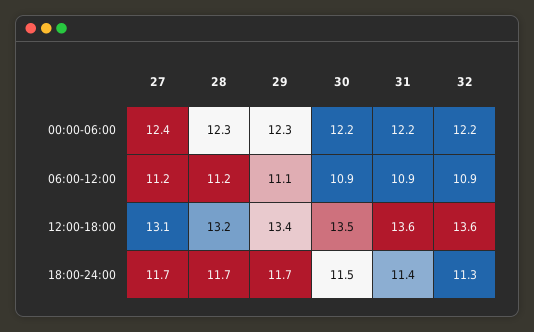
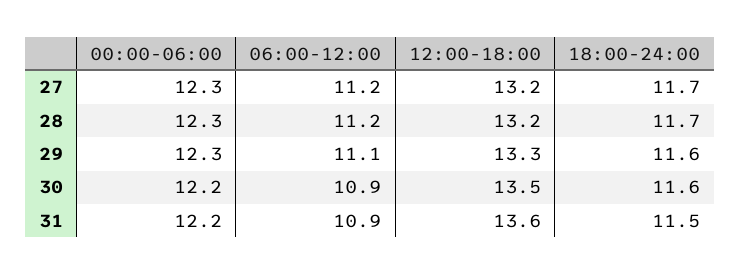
  {
    "27": {
-     "00:00-06:00": 12.4,
+     "00:00-06:00": 12.3,
      "06:00-12:00": 11.2,
-     "12:00-18:00": 13.1,
+     "12:00-18:00": 13.2,
      "18:00-24:00": 11.7
    },
    "28": {
      "00:00-06:00": 12.3,
      "06:00-12:00": 11.2,
      "12:00-18:00": 13.2,
      "18:00-24:00": 11.7
    },
    "29": {
      "00:00-06:00": 12.3,
      "06:00-12:00": 11.1,
-     "12:00-18:00": 13.4,
+     "12:00-18:00": 13.3,
-     "18:00-24:00": 11.7
+     "18:00-24:00": 11.6
    },
    "30": {
      "00:00-06:00": 12.2,
      "06:00-12:00": 10.9,
      "12:00-18:00": 13.5,
-     "18:00-24:00": 11.5
+     "18:00-24:00": 11.6
    },
    "31": {
      "00:00-06:00": 12.2,
      "06:00-12:00": 10.9,
      "12:00-18:00": 13.6,
-     "18:00-24:00": 11.4
+     "18:00-24:00": 11.5
-   },
+   }
-   "32": {
-     "00:00-06:00": 12.2,
-     "06:00-12:00": 10.9,
-     "12:00-18:00": 13.6,
-     "18:00-24:00": 11.3
-   }
  }

